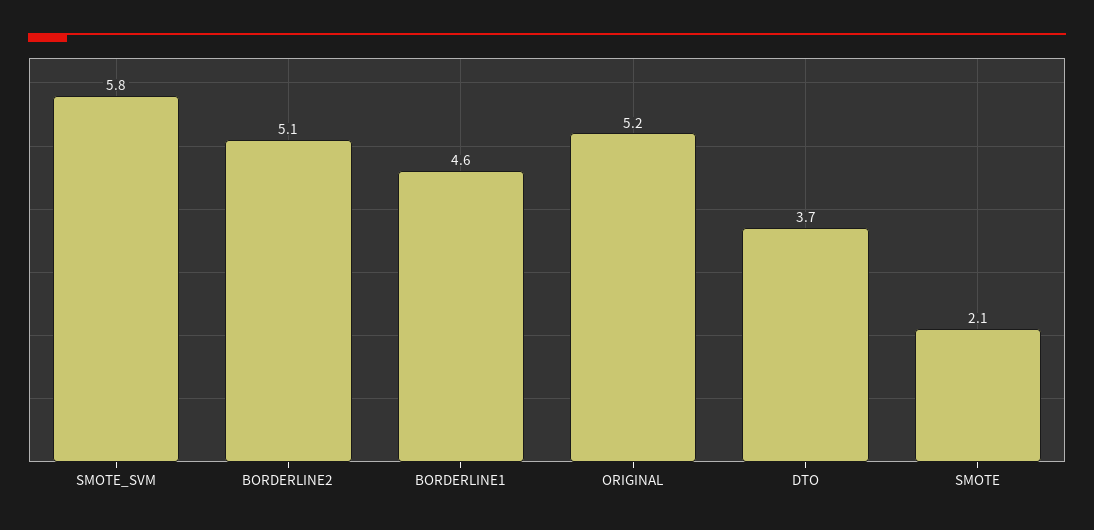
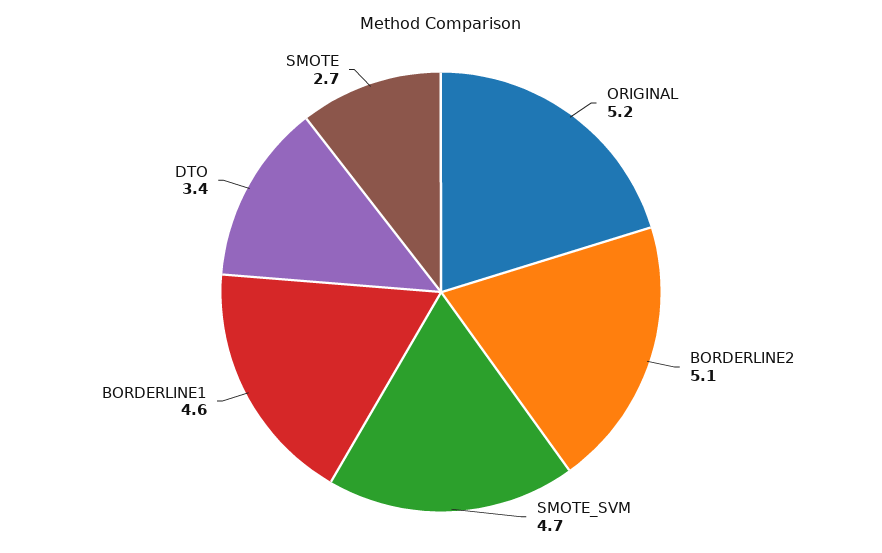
  {
-   "SMOTE_SVM": 5.8,
+   "SMOTE_SVM": 4.7,
    "BORDERLINE2": 5.1,
    "BORDERLINE1": 4.6,
    "ORIGINAL": 5.2,
-   "DTO": 3.7,
+   "DTO": 3.4,
-   "SMOTE": 2.1
+   "SMOTE": 2.7
  }

